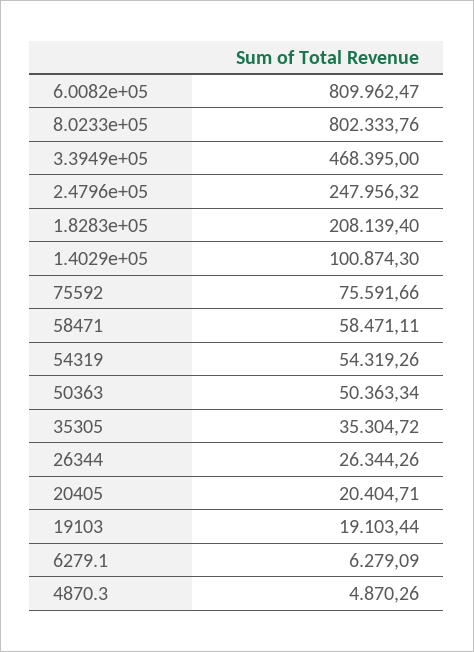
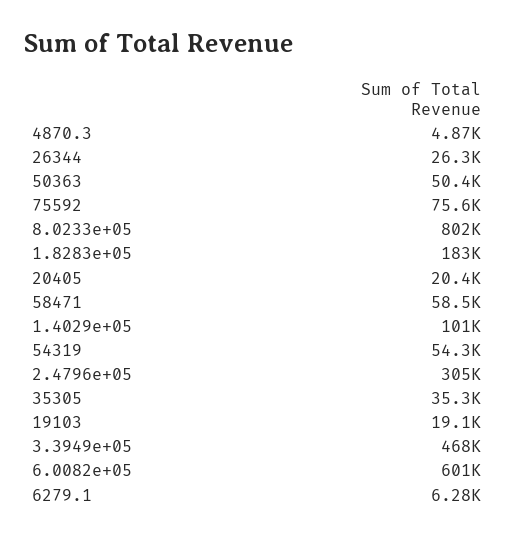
  {
-   "6.0082e+05": 809962.47,
+   "6.0082e+05": 601000,
    "8.0233e+05": 802333.76,
    "3.3949e+05": 468395,
-   "2.4796e+05": 247956.32,
+   "2.4796e+05": 305000,
-   "1.8283e+05": 208139.4,
+   "1.8283e+05": 183000,
    "1.4029e+05": 100874.3,
    "75592": 75591.66,
    "58471": 58471.11,
    "54319": 54319.26,
    "50363": 50363.34,
    "35305": 35304.72,
    "26344": 26344.26,
    "20405": 20404.71,
    "19103": 19103.44,
    "6279.1": 6279.09,
    "4870.3": 4870.26
  }

